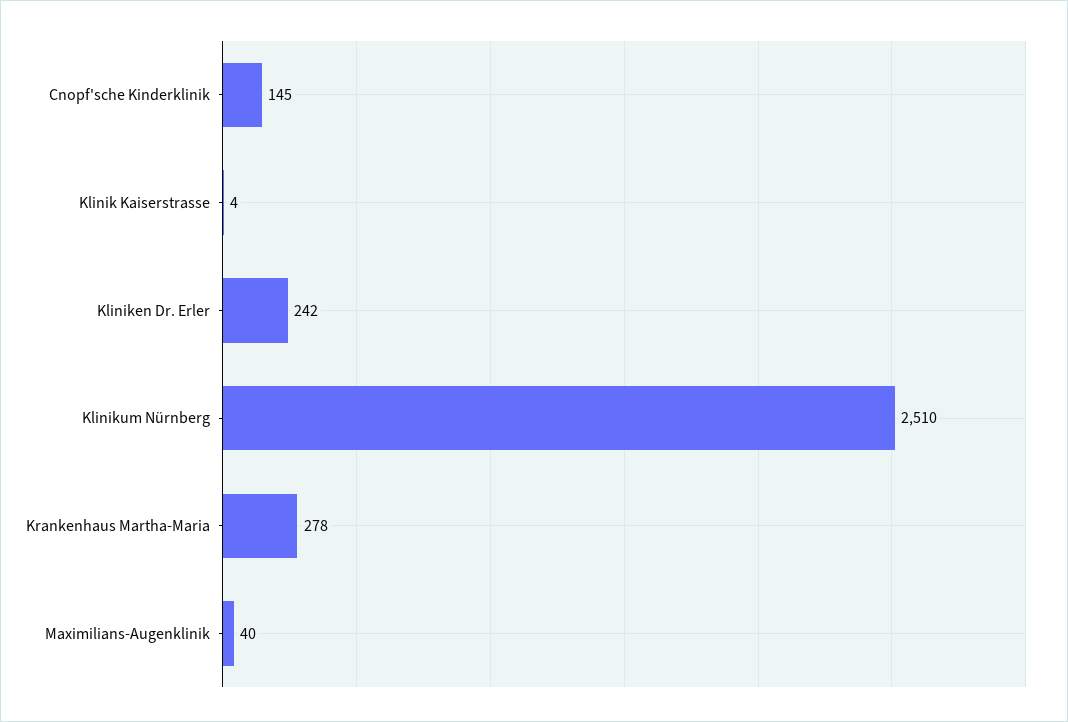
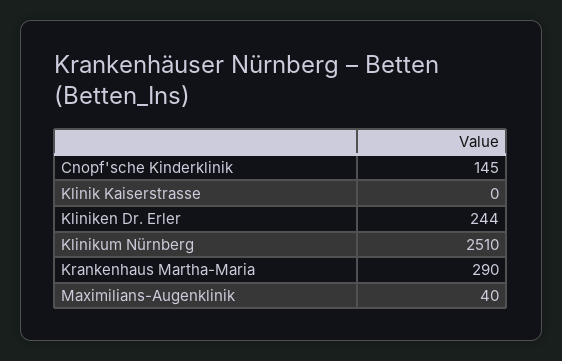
  {
    "Cnopf'sche Kinderklinik": 145,
-   "Klinik Kaiserstrasse": 4,
+   "Klinik Kaiserstrasse": 0,
-   "Kliniken Dr. Erler": 242,
+   "Kliniken Dr. Erler": 244,
    "Klinikum Nürnberg": 2510,
-   "Krankenhaus Martha-Maria": 278,
+   "Krankenhaus Martha-Maria": 290,
    "Maximilians-Augenklinik": 40
  }

